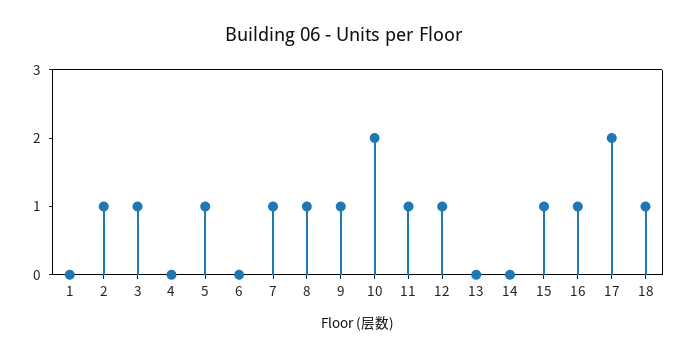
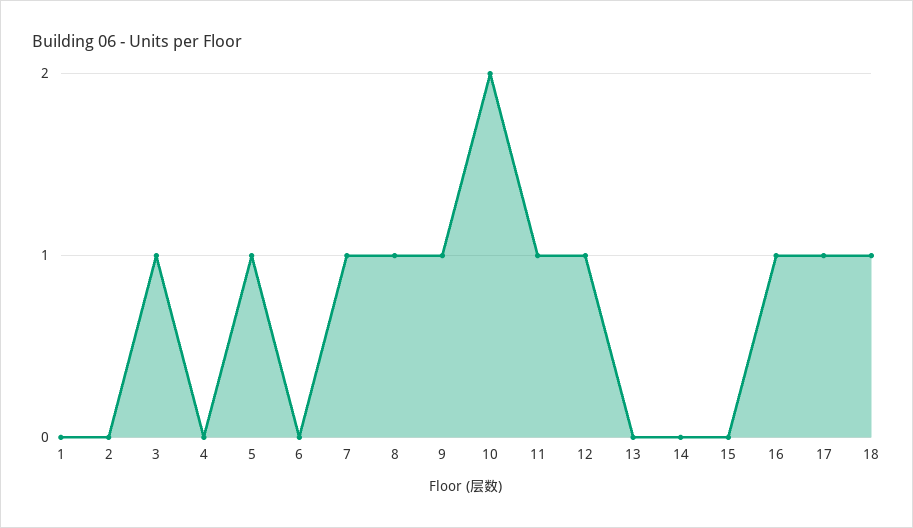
  {
    "1": 0,
-   "2": 1,
+   "2": 0,
    "3": 1,
    "4": 0,
    "5": 1,
    "6": 0,
    "7": 1,
    "8": 1,
    "9": 1,
    "10": 2,
    "11": 1,
    "12": 1,
    "13": 0,
    "14": 0,
-   "15": 1,
+   "15": 0,
    "16": 1,
-   "17": 2,
+   "17": 1,
    "18": 1
  }

